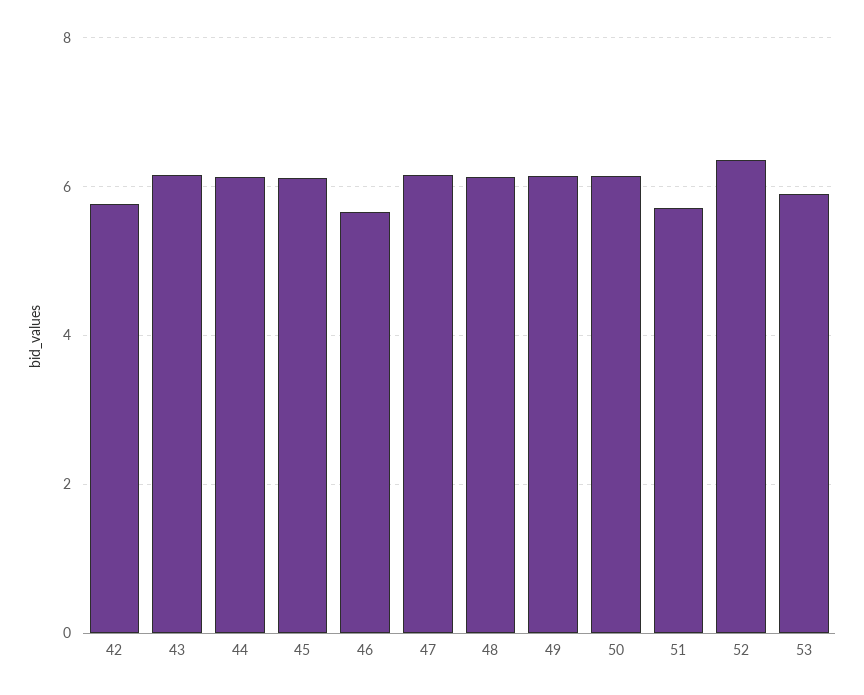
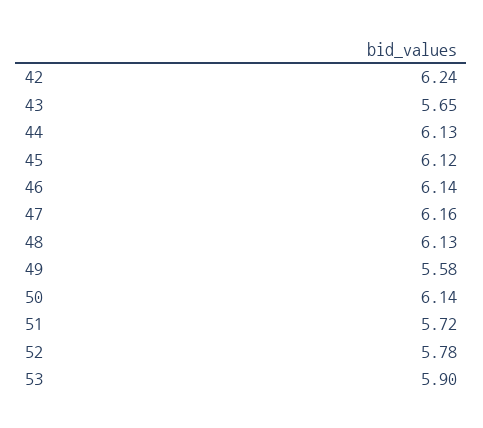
  {
-   "42": 5.8,
+   "42": 6.24,
-   "43": 6.2,
+   "43": 5.65,
    "44": 6.13,
    "45": 6.12,
-   "46": 5.6,
+   "46": 6.14,
    "47": 6.16,
    "48": 6.13,
-   "49": 6.2,
+   "49": 5.58,
    "50": 6.14,
    "51": 5.72,
-   "52": 6.4,
+   "52": 5.78,
    "53": 5.9
  }

